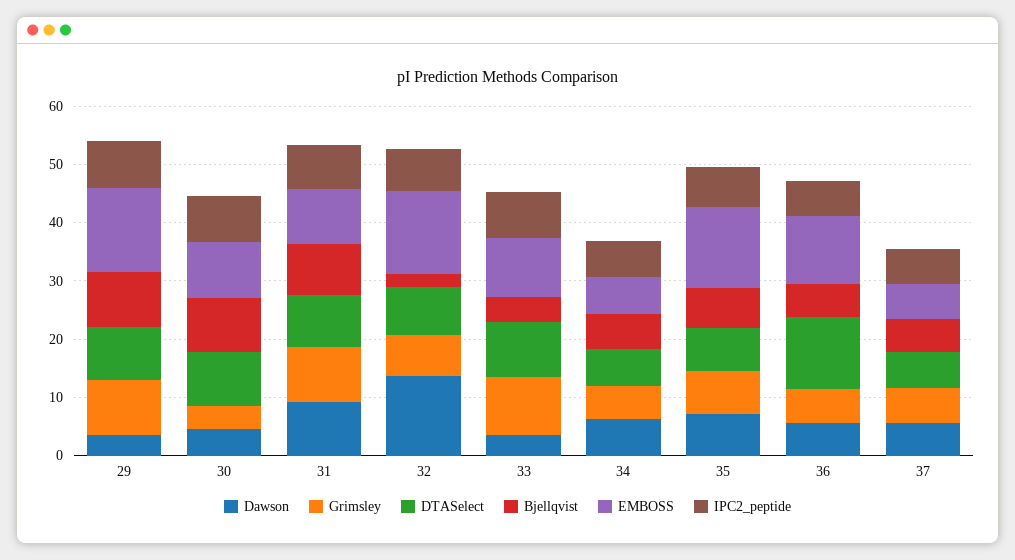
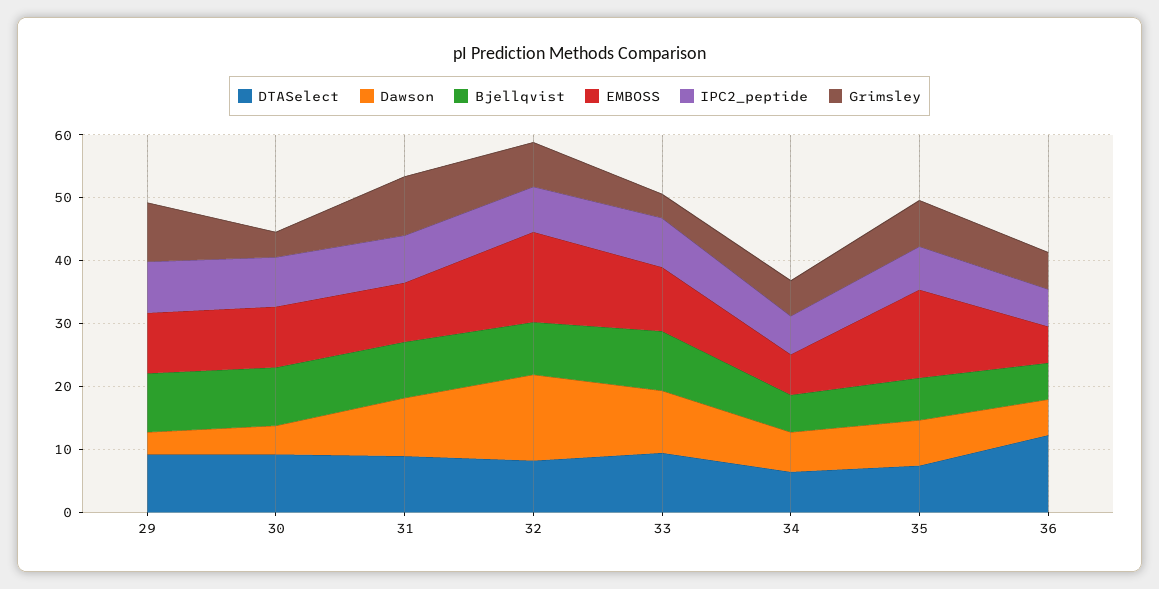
  {
    "Dawson": {
      "29": 4,
      "30": 4,
      "31": 10,
      "32": 14,
-     "33": 4,
+     "33": 10,
      "34": 6,
      "35": 8,
-     "36": 6,
+     "36": 6
-     "37": 6
    },
    "Grimsley": {
      "29": 10,
      "30": 4,
      "31": 10,
      "32": 8,
-     "33": 10,
+     "33": 4,
      "34": 6,
      "35": 8,
-     "36": 6,
+     "36": 6
-     "37": 6
    },
    "DTASelect": {
      "29": 10,
      "30": 10,
      "31": 8,
      "32": 8,
      "33": 10,
      "34": 6,
      "35": 8,
-     "36": 12,
+     "36": 12
-     "37": 6
    },
    "Bjellqvist": {
      "29": 10,
      "30": 10,
      "31": 8,
-     "32": 2,
+     "32": 8,
-     "33": 4,
+     "33": 10,
      "34": 6,
      "35": 6,
-     "36": 6,
+     "36": 6
-     "37": 6
    },
    "EMBOSS": {
-     "29": 14,
+     "29": 10,
      "30": 10,
      "31": 10,
      "32": 14,
      "33": 10,
      "34": 6,
      "35": 14,
-     "36": 12,
+     "36": 6
-     "37": 6
    },
    "IPC2_peptide": {
      "29": 8,
      "30": 8,
      "31": 8,
      "32": 8,
      "33": 8,
      "34": 6,
      "35": 6,
-     "36": 6,
+     "36": 6
-     "37": 6
    }
  }

